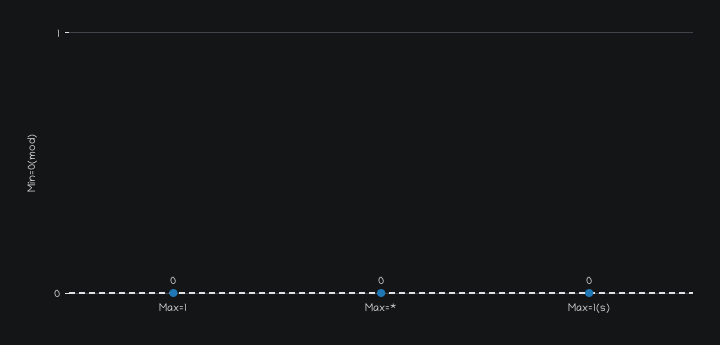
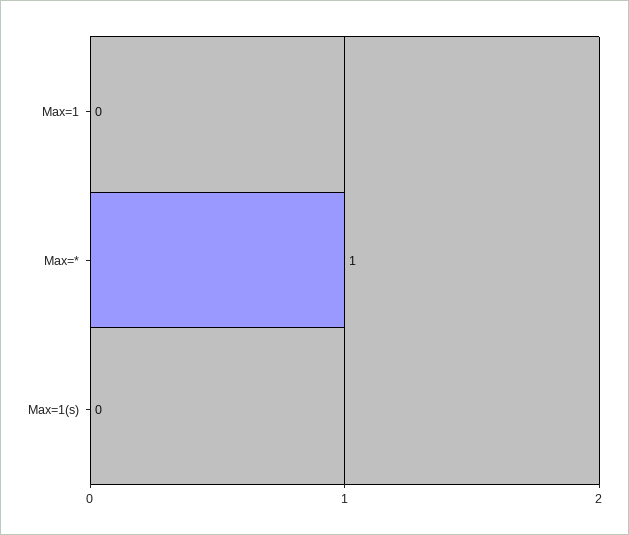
  {
    "Max=1": 0,
-   "Max=*": 0,
+   "Max=*": 1,
    "Max=1(s)": 0
  }

